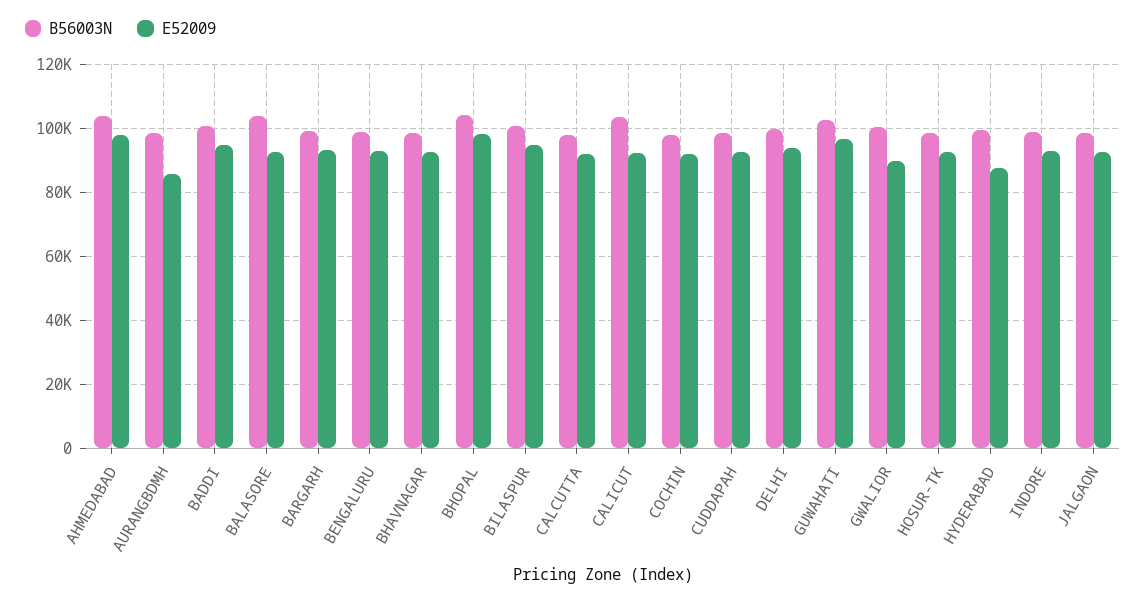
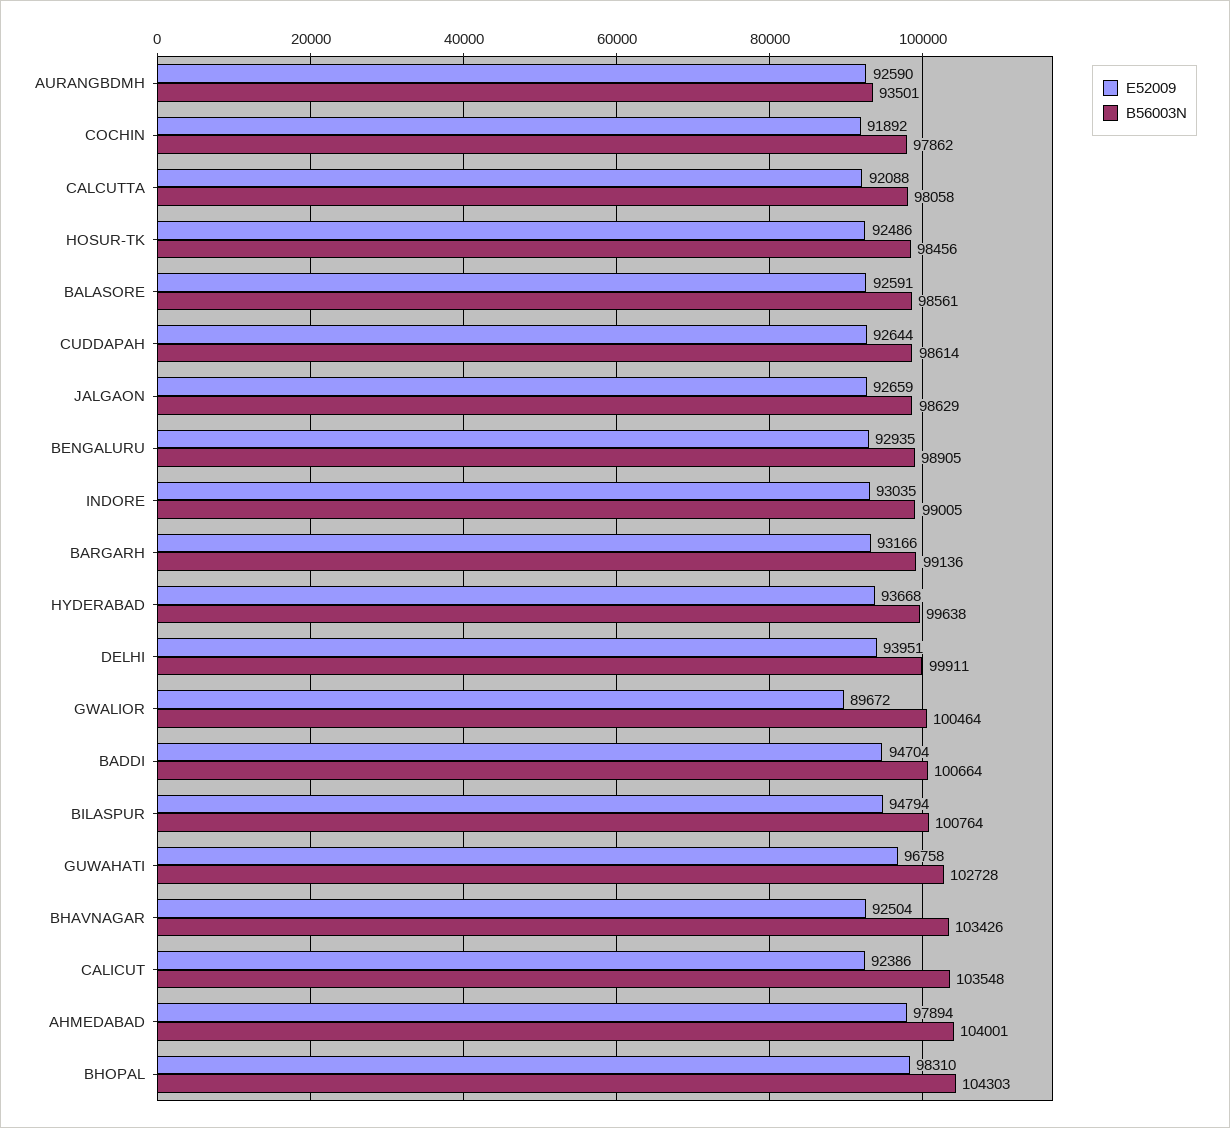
  {
    "B56003N": {
      "AHMEDABAD": 104001,
-     "AURANGBDMH": 98000,
+     "AURANGBDMH": 93501,
      "BADDI": 100664,
-     "BALASORE": 104000,
+     "BALASORE": 98561,
      "BARGARH": 99136,
      "BENGALURU": 98905,
-     "BHAVNAGAR": 98000,
+     "BHAVNAGAR": 103426,
      "BHOPAL": 104303,
      "BILASPUR": 100764,
      "CALCUTTA": 98058,
      "CALICUT": 103548,
      "COCHIN": 97862,
      "CUDDAPAH": 98614,
      "DELHI": 99911,
      "GUWAHATI": 102728,
      "GWALIOR": 100464,
      "HOSUR-TK": 98456,
      "HYDERABAD": 99638,
      "INDORE": 99005,
      "JALGAON": 98629
    },
    "E52009": {
      "AHMEDABAD": 97894,
-     "AURANGBDMH": 86000,
+     "AURANGBDMH": 92590,
      "BADDI": 94704,
      "BALASORE": 92591,
      "BARGARH": 93166,
      "BENGALURU": 92935,
      "BHAVNAGAR": 92504,
      "BHOPAL": 98310,
      "BILASPUR": 94794,
      "CALCUTTA": 92088,
      "CALICUT": 92386,
      "COCHIN": 91892,
      "CUDDAPAH": 92644,
      "DELHI": 93951,
      "GUWAHATI": 96758,
      "GWALIOR": 89672,
      "HOSUR-TK": 92486,
-     "HYDERABAD": 88000,
+     "HYDERABAD": 93668,
      "INDORE": 93035,
      "JALGAON": 92659
    }
  }

